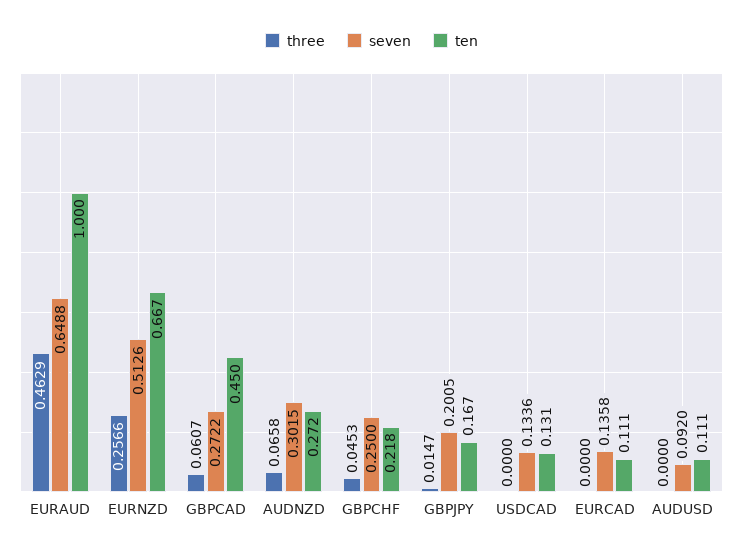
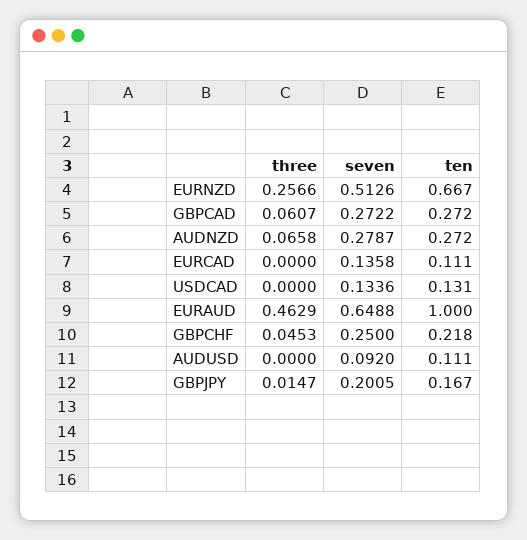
  {
    "three": {
      "EURAUD": 0.4629,
      "EURNZD": 0.2566,
      "GBPCAD": 0.0607,
      "AUDNZD": 0.0658,
      "GBPCHF": 0.0453,
      "GBPJPY": 0.0147,
      "USDCAD": 0,
      "EURCAD": 0,
      "AUDUSD": 0
    },
    "seven": {
      "EURAUD": 0.6488,
      "EURNZD": 0.5126,
      "GBPCAD": 0.2722,
-     "AUDNZD": 0.3015,
+     "AUDNZD": 0.2787,
      "GBPCHF": 0.25,
      "GBPJPY": 0.2005,
      "USDCAD": 0.1336,
      "EURCAD": 0.1358,
      "AUDUSD": 0.092
    },
    "ten": {
      "EURAUD": 1,
      "EURNZD": 0.667,
-     "GBPCAD": 0.45,
+     "GBPCAD": 0.272,
      "AUDNZD": 0.272,
      "GBPCHF": 0.218,
      "GBPJPY": 0.167,
      "USDCAD": 0.131,
      "EURCAD": 0.111,
      "AUDUSD": 0.111
    }
  }

